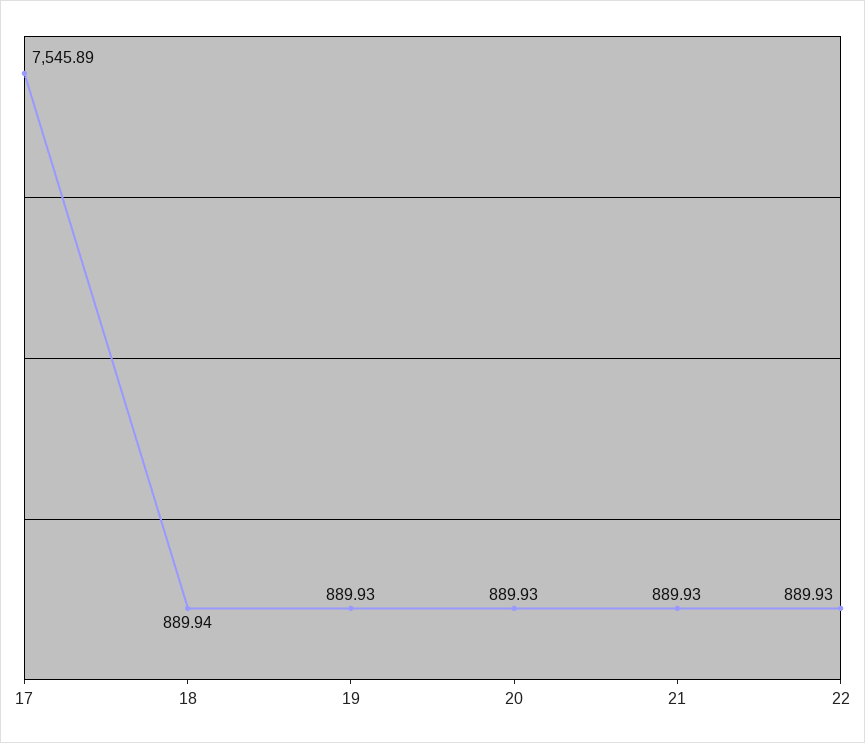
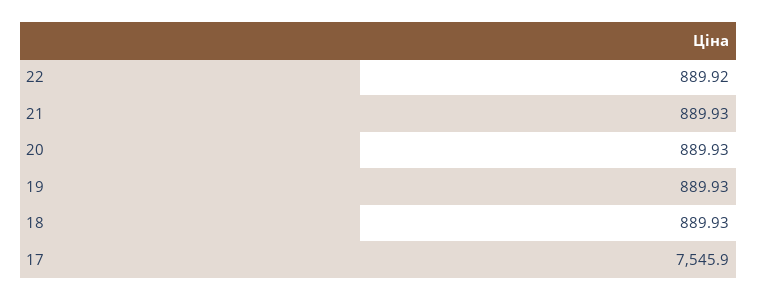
  {
-   "17": 7545.89,
+   "17": 7545.9,
-   "18": 889.94,
+   "18": 889.93,
    "19": 889.93,
    "20": 889.93,
    "21": 889.93,
-   "22": 889.93
+   "22": 889.92
  }

